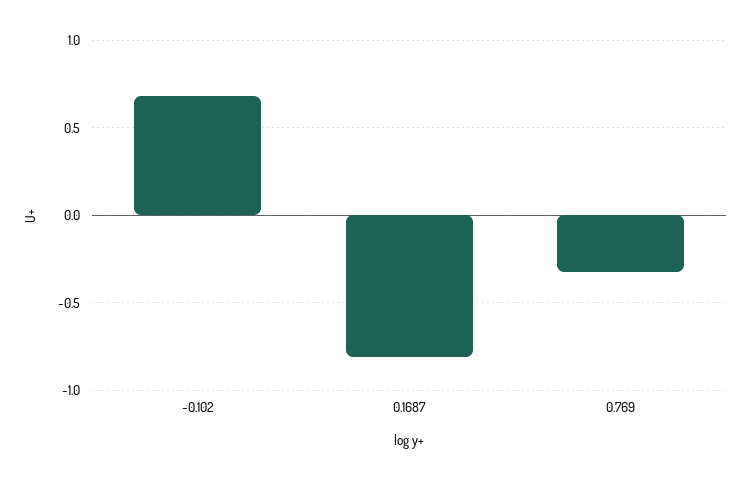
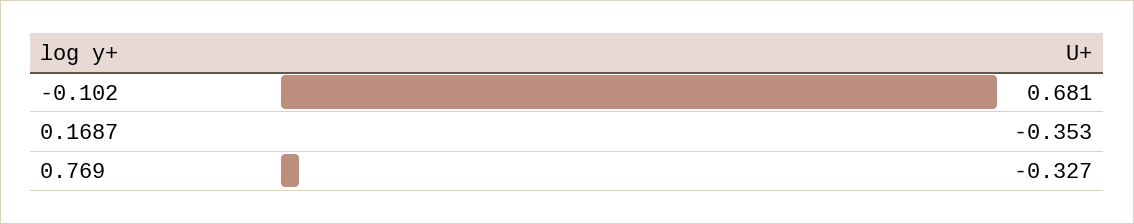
  {
    "-0.102": 0.681,
-   "0.1687": -0.8,
+   "0.1687": -0.353,
    "0.769": -0.327
  }

